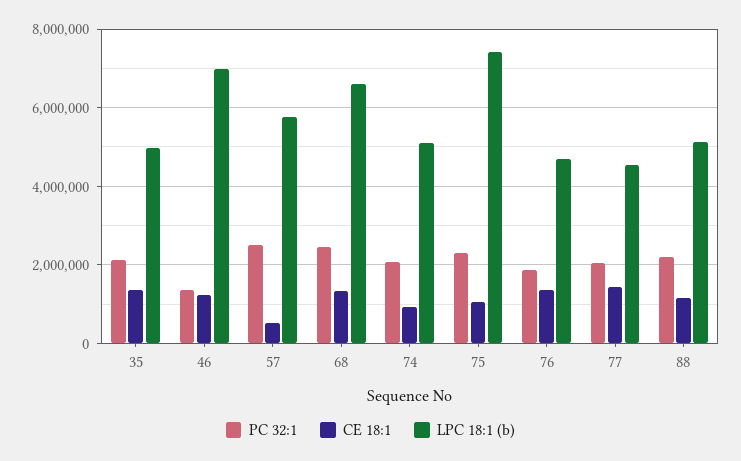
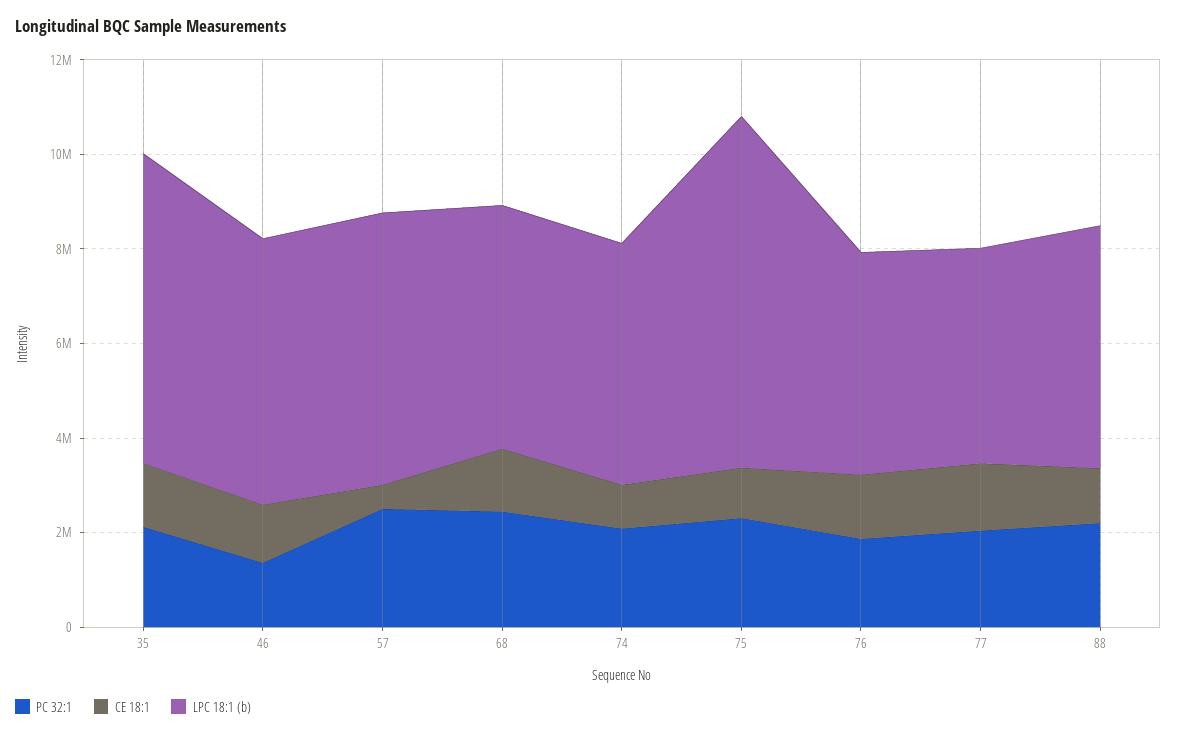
  {
    "PC 32:1": {
      "35": 2200000,
      "46": 1400000,
      "57": 2400000,
      "68": 2400000,
      "74": 2000000,
      "75": 2400000,
      "76": 1800000,
      "77": 2000000,
      "88": 2200000
    },
    "CE 18:1": {
      "35": 1400000,
      "46": 1200000,
      "57": 600000,
      "68": 1400000,
      "74": 1000000,
      "75": 1000000,
      "76": 1400000,
      "77": 1400000,
      "88": 1200000
    },
    "LPC 18:1 (b)": {
-     "35": 5000000,
+     "35": 6500000,
-     "46": 7000000,
+     "46": 5500000,
      "57": 5800000,
-     "68": 6600000,
+     "68": 5000000,
      "74": 5200000,
      "75": 7400000,
      "76": 4800000,
      "77": 4600000,
      "88": 5200000
    }
  }

